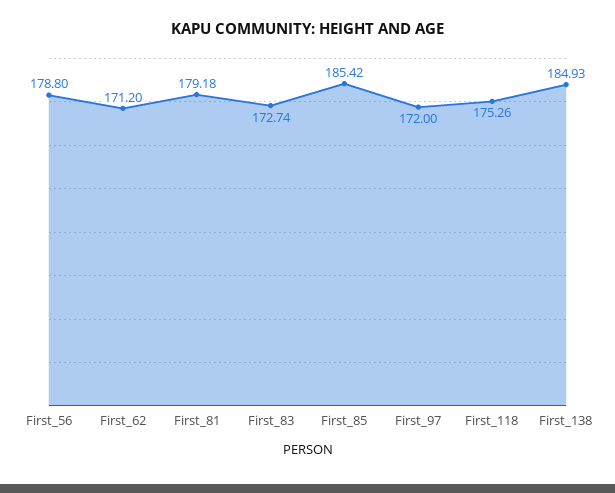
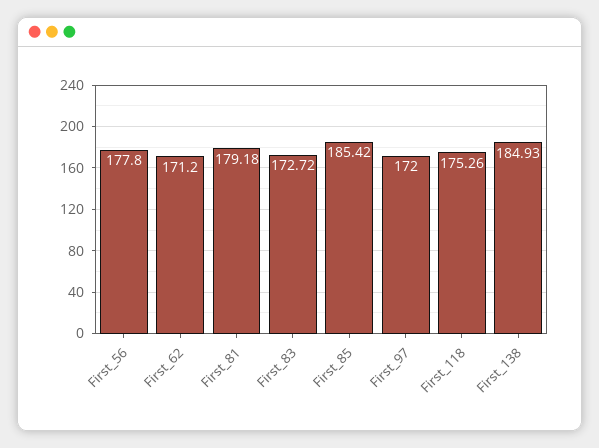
  {
-   "First_56": 178.8,
+   "First_56": 177.8,
    "First_62": 171.2,
    "First_81": 179.18,
-   "First_83": 172.74,
+   "First_83": 172.72,
    "First_85": 185.42,
    "First_97": 172,
    "First_118": 175.26,
    "First_138": 184.93
  }

